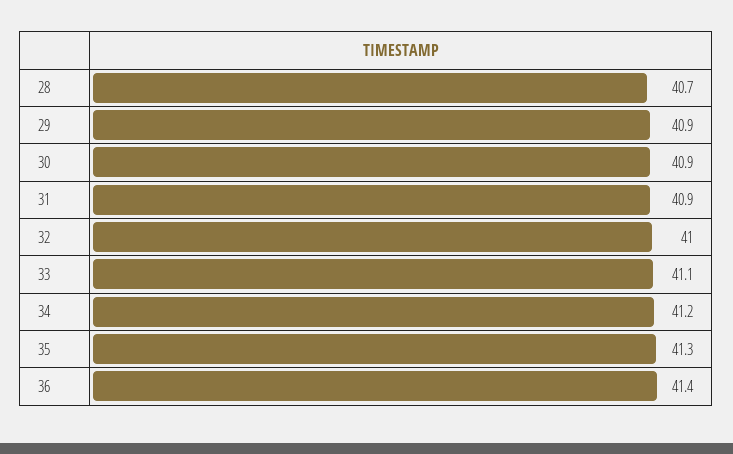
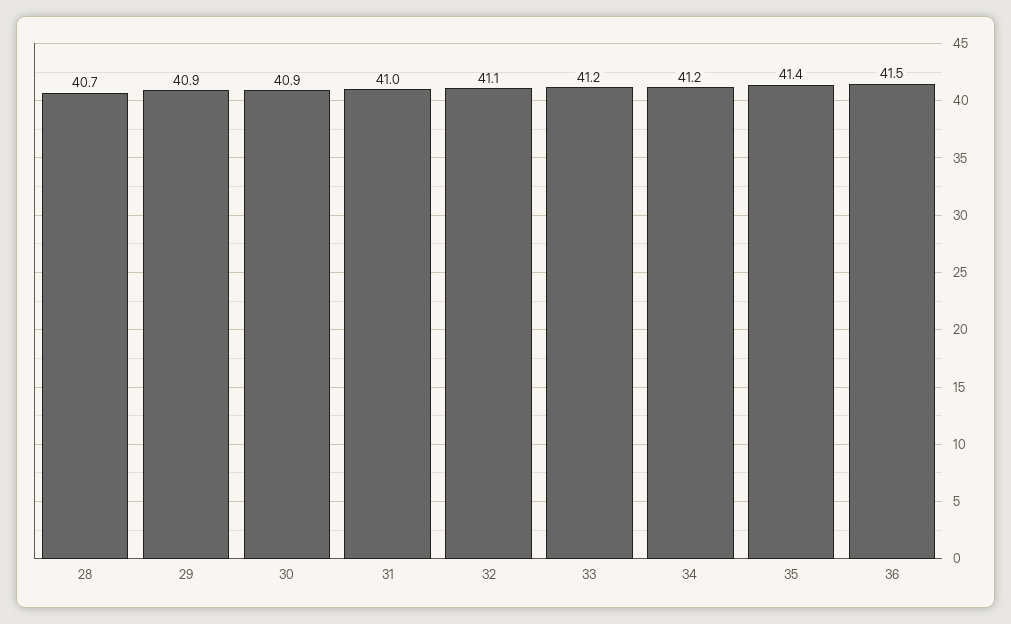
  {
    "28": 40.7,
    "29": 40.9,
    "30": 40.9,
-   "31": 40.9,
+   "31": 41,
-   "32": 41,
+   "32": 41.1,
-   "33": 41.1,
+   "33": 41.2,
    "34": 41.2,
-   "35": 41.3,
+   "35": 41.4,
-   "36": 41.4
+   "36": 41.5
  }

